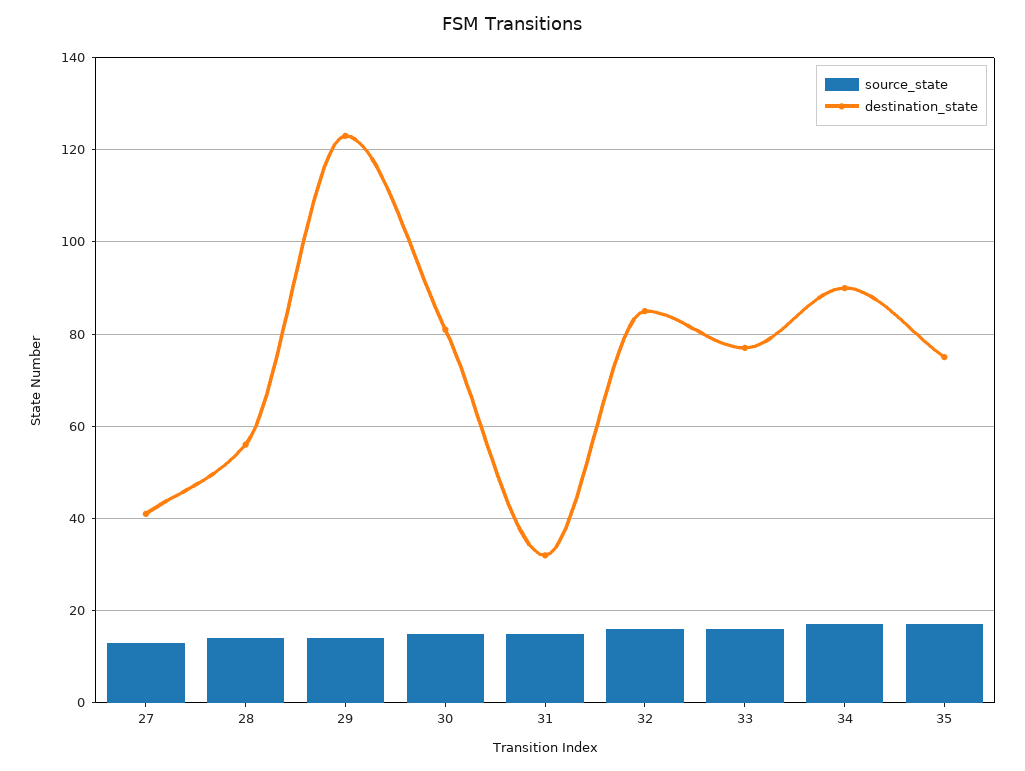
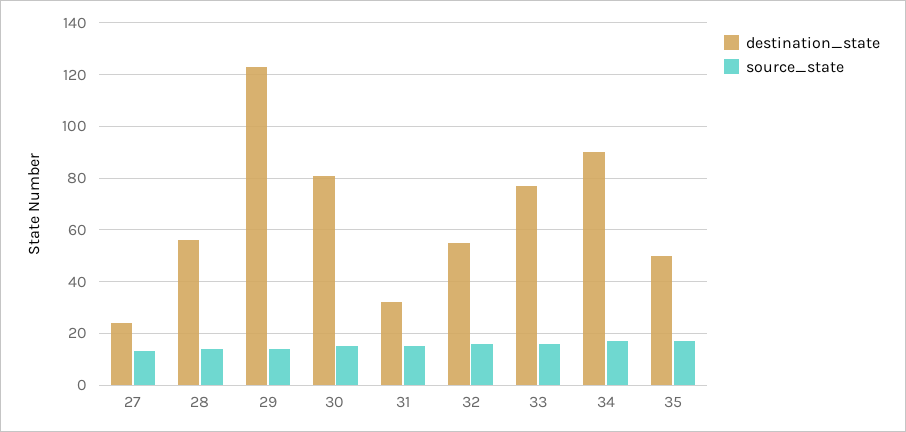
  {
    "source_state": {
      "27": 15,
      "28": 15,
      "29": 15,
      "30": 15,
      "31": 15,
      "32": 15,
      "33": 15,
      "34": 15,
      "35": 15
    },
    "destination_state": {
-     "27": 40,
+     "27": 25,
      "28": 55,
      "29": 125,
      "30": 80,
      "31": 30,
-     "32": 85,
+     "32": 55,
      "33": 75,
      "34": 90,
-     "35": 75
+     "35": 50
    }
  }

